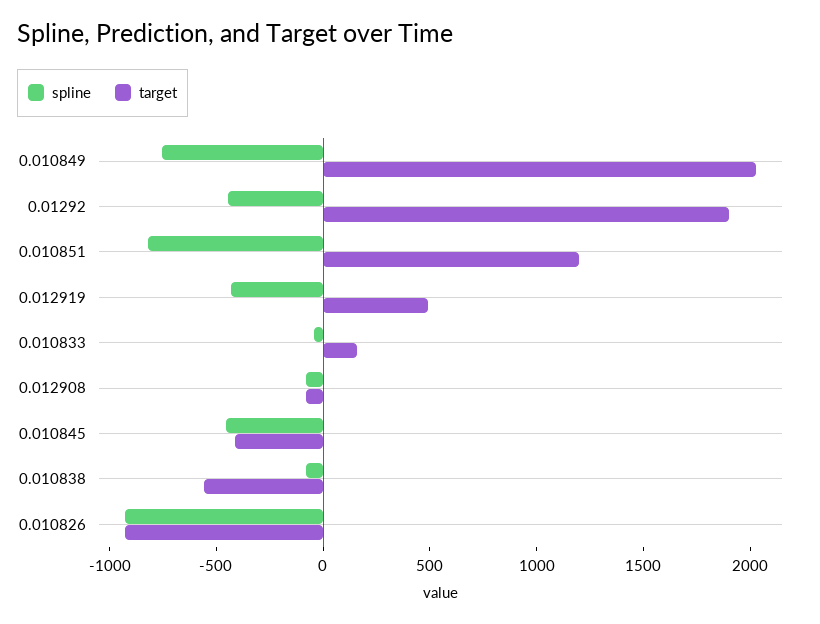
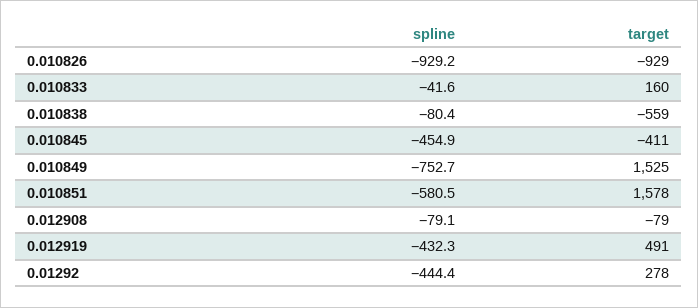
  {
    "spline": {
      "0.010849": -752.7,
      "0.01292": -444.4,
-     "0.010851": -800,
+     "0.010851": -580.5,
      "0.012919": -432.3,
      "0.010833": -41.6,
      "0.012908": -79.1,
      "0.010845": -454.9,
      "0.010838": -80.4,
      "0.010826": -929.2
    },
    "target": {
-     "0.010849": 2000,
+     "0.010849": 1525,
-     "0.01292": 1900,
+     "0.01292": 278,
-     "0.010851": 1200,
+     "0.010851": 1578,
      "0.012919": 491,
      "0.010833": 160,
      "0.012908": -79,
      "0.010845": -411,
      "0.010838": -559,
      "0.010826": -929
    }
  }

